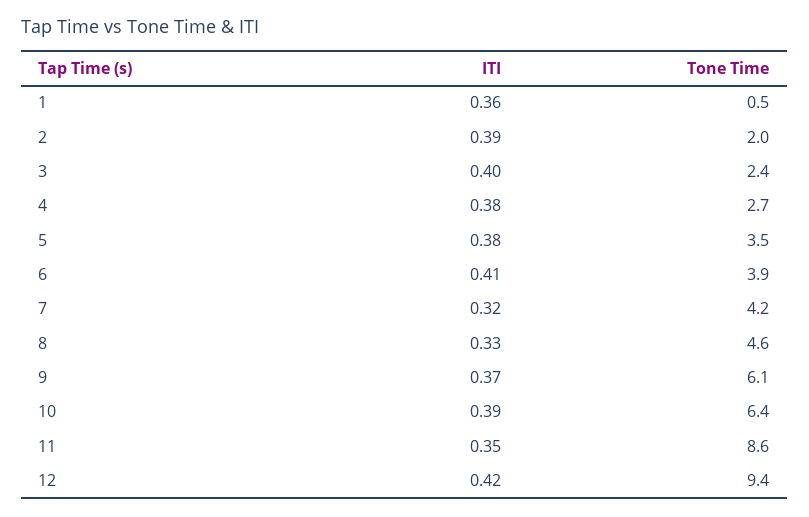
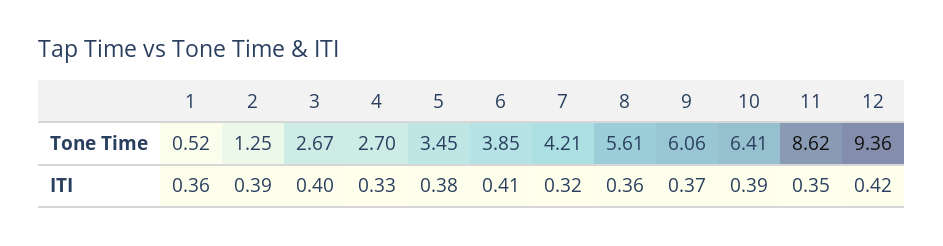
  {
    "ITI": {
      "1": 0.36,
      "2": 0.39,
      "3": 0.4,
-     "4": 0.38,
+     "4": 0.33,
      "5": 0.38,
      "6": 0.41,
      "7": 0.32,
-     "8": 0.33,
+     "8": 0.36,
      "9": 0.37,
      "10": 0.39,
      "11": 0.35,
      "12": 0.42
    },
    "Tone Time": {
      "1": 0.52,
-     "2": 2,
+     "2": 1.25,
-     "3": 2.4,
+     "3": 2.67,
      "4": 2.7,
      "5": 3.45,
      "6": 3.85,
      "7": 4.21,
-     "8": 4.6,
+     "8": 5.61,
      "9": 6.06,
      "10": 6.41,
      "11": 8.62,
      "12": 9.36
    }
  }

